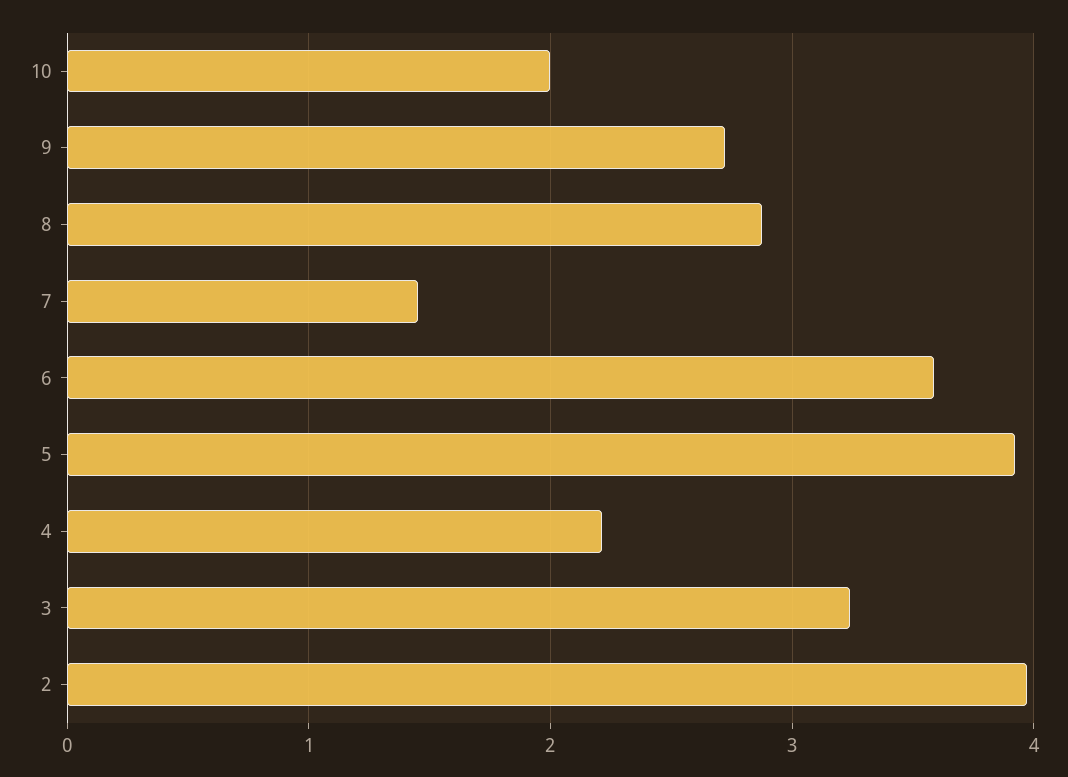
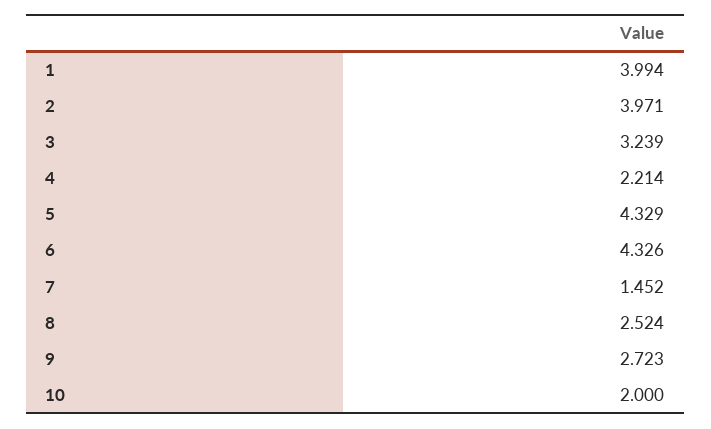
  {
    "10": 2,
    "9": 2.723,
-   "8": 2.9,
+   "8": 2.524,
    "7": 1.452,
-   "6": 3.6,
+   "6": 4.326,
-   "5": 3.9,
+   "5": 4.329,
    "4": 2.214,
    "3": 3.239,
-   "2": 3.971
+   "2": 3.971,
+   "1": 3.994
  }

